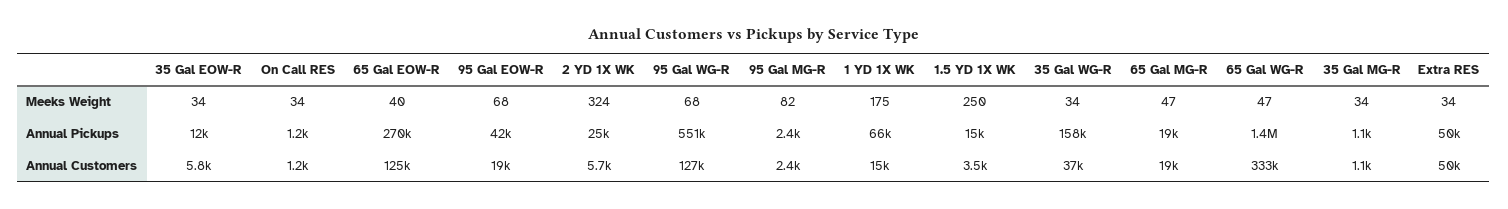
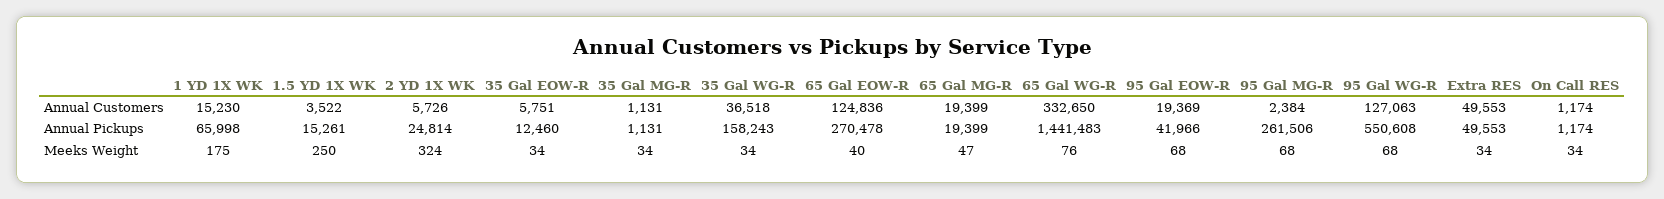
  {
    "35 Gal EOW-R": {
      "Meeks Weight": 34,
      "Annual Pickups": 12460,
      "Annual Customers": 5751
    },
    "On Call RES": {
      "Meeks Weight": 34,
      "Annual Pickups": 1174,
      "Annual Customers": 1174
    },
    "65 Gal EOW-R": {
      "Meeks Weight": 40,
      "Annual Pickups": 270478,
      "Annual Customers": 124836
    },
    "95 Gal EOW-R": {
      "Meeks Weight": 68,
      "Annual Pickups": 41966,
      "Annual Customers": 19369
    },
    "2 YD 1X WK": {
      "Meeks Weight": 324,
      "Annual Pickups": 24814,
      "Annual Customers": 5726
    },
    "95 Gal WG-R": {
      "Meeks Weight": 68,
      "Annual Pickups": 550608,
      "Annual Customers": 127063
    },
    "95 Gal MG-R": {
-     "Meeks Weight": 82,
+     "Meeks Weight": 68,
-     "Annual Pickups": 2400,
+     "Annual Pickups": 261506,
      "Annual Customers": 2384
    },
    "1 YD 1X WK": {
      "Meeks Weight": 175,
      "Annual Pickups": 65998,
      "Annual Customers": 15230
    },
    "1.5 YD 1X WK": {
      "Meeks Weight": 250,
      "Annual Pickups": 15261,
      "Annual Customers": 3522
    },
    "35 Gal WG-R": {
      "Meeks Weight": 34,
      "Annual Pickups": 158243,
      "Annual Customers": 36518
    },
    "65 Gal MG-R": {
      "Meeks Weight": 47,
      "Annual Pickups": 19399,
      "Annual Customers": 19399
    },
    "65 Gal WG-R": {
-     "Meeks Weight": 47,
+     "Meeks Weight": 76,
      "Annual Pickups": 1441483,
      "Annual Customers": 332650
    },
    "35 Gal MG-R": {
      "Meeks Weight": 34,
      "Annual Pickups": 1131,
      "Annual Customers": 1131
    },
    "Extra RES": {
      "Meeks Weight": 34,
      "Annual Pickups": 49553,
      "Annual Customers": 49553
    }
  }

